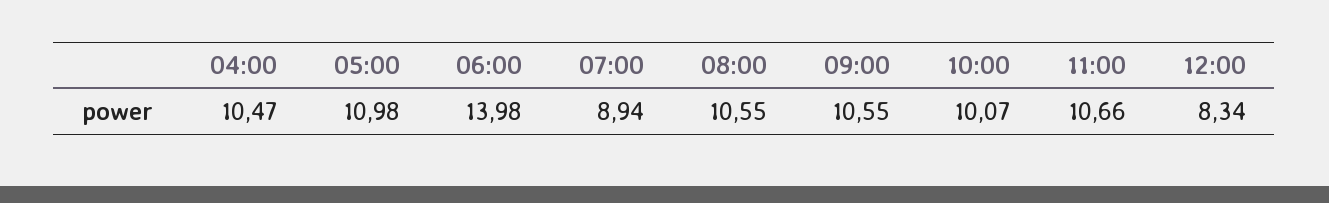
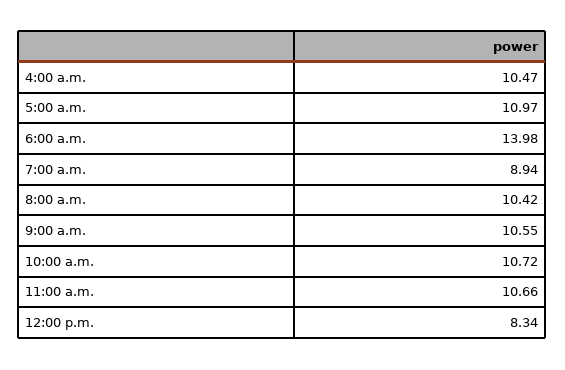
  {
    "04:00": 10.47,
-   "05:00": 10.98,
+   "05:00": 10.97,
    "06:00": 13.98,
    "07:00": 8.94,
-   "08:00": 10.55,
+   "08:00": 10.42,
    "09:00": 10.55,
-   "10:00": 10.07,
+   "10:00": 10.72,
    "11:00": 10.66,
    "12:00": 8.34
  }

